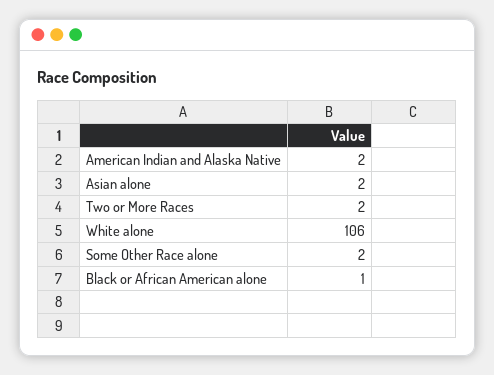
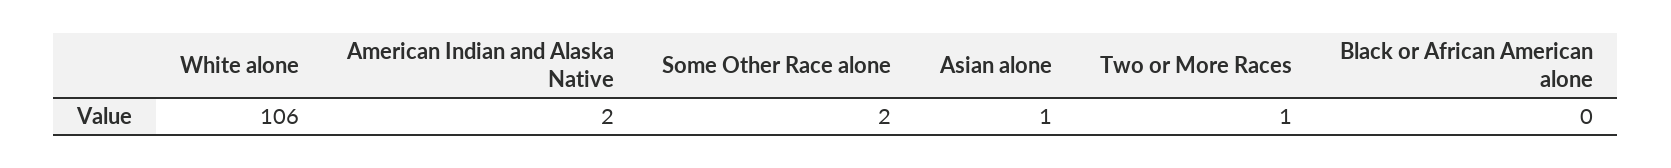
  {
    "American Indian and Alaska Native": 2,
-   "Asian alone": 2,
+   "Asian alone": 1,
-   "Two or More Races": 2,
+   "Two or More Races": 1,
    "White alone": 106,
    "Some Other Race alone": 2,
-   "Black or African American alone": 1
+   "Black or African American alone": 0
  }

